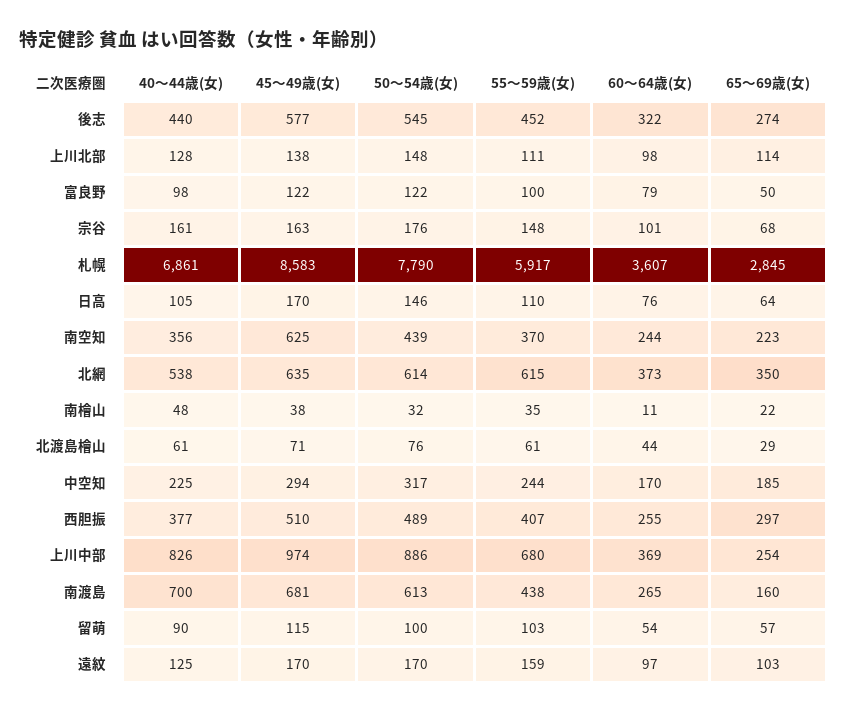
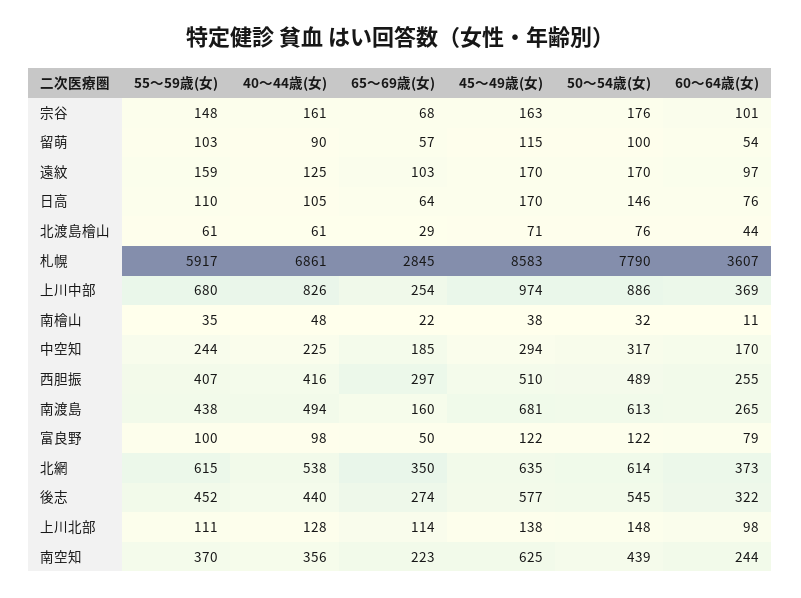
  {
    "40～44歳(女)": {
      "後志": 440,
      "上川北部": 128,
      "富良野": 98,
      "宗谷": 161,
      "札幌": 6861,
      "日高": 105,
      "南空知": 356,
      "北網": 538,
      "南檜山": 48,
      "北渡島檜山": 61,
      "中空知": 225,
-     "西胆振": 377,
+     "西胆振": 416,
      "上川中部": 826,
-     "南渡島": 700,
+     "南渡島": 494,
      "留萌": 90,
      "遠紋": 125
    },
    "45～49歳(女)": {
      "後志": 577,
      "上川北部": 138,
      "富良野": 122,
      "宗谷": 163,
      "札幌": 8583,
      "日高": 170,
      "南空知": 625,
      "北網": 635,
      "南檜山": 38,
      "北渡島檜山": 71,
      "中空知": 294,
      "西胆振": 510,
      "上川中部": 974,
      "南渡島": 681,
      "留萌": 115,
      "遠紋": 170
    },
    "50～54歳(女)": {
      "後志": 545,
      "上川北部": 148,
      "富良野": 122,
      "宗谷": 176,
      "札幌": 7790,
      "日高": 146,
      "南空知": 439,
      "北網": 614,
      "南檜山": 32,
      "北渡島檜山": 76,
      "中空知": 317,
      "西胆振": 489,
      "上川中部": 886,
      "南渡島": 613,
      "留萌": 100,
      "遠紋": 170
    },
    "55～59歳(女)": {
      "後志": 452,
      "上川北部": 111,
      "富良野": 100,
      "宗谷": 148,
      "札幌": 5917,
      "日高": 110,
      "南空知": 370,
      "北網": 615,
      "南檜山": 35,
      "北渡島檜山": 61,
      "中空知": 244,
      "西胆振": 407,
      "上川中部": 680,
      "南渡島": 438,
      "留萌": 103,
      "遠紋": 159
    },
    "60～64歳(女)": {
      "後志": 322,
      "上川北部": 98,
      "富良野": 79,
      "宗谷": 101,
      "札幌": 3607,
      "日高": 76,
      "南空知": 244,
      "北網": 373,
      "南檜山": 11,
      "北渡島檜山": 44,
      "中空知": 170,
      "西胆振": 255,
      "上川中部": 369,
      "南渡島": 265,
      "留萌": 54,
      "遠紋": 97
    },
    "65～69歳(女)": {
      "後志": 274,
      "上川北部": 114,
      "富良野": 50,
      "宗谷": 68,
      "札幌": 2845,
      "日高": 64,
      "南空知": 223,
      "北網": 350,
      "南檜山": 22,
      "北渡島檜山": 29,
      "中空知": 185,
      "西胆振": 297,
      "上川中部": 254,
      "南渡島": 160,
      "留萌": 57,
      "遠紋": 103
    }
  }

